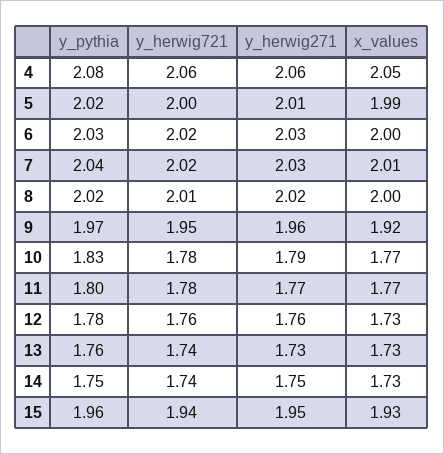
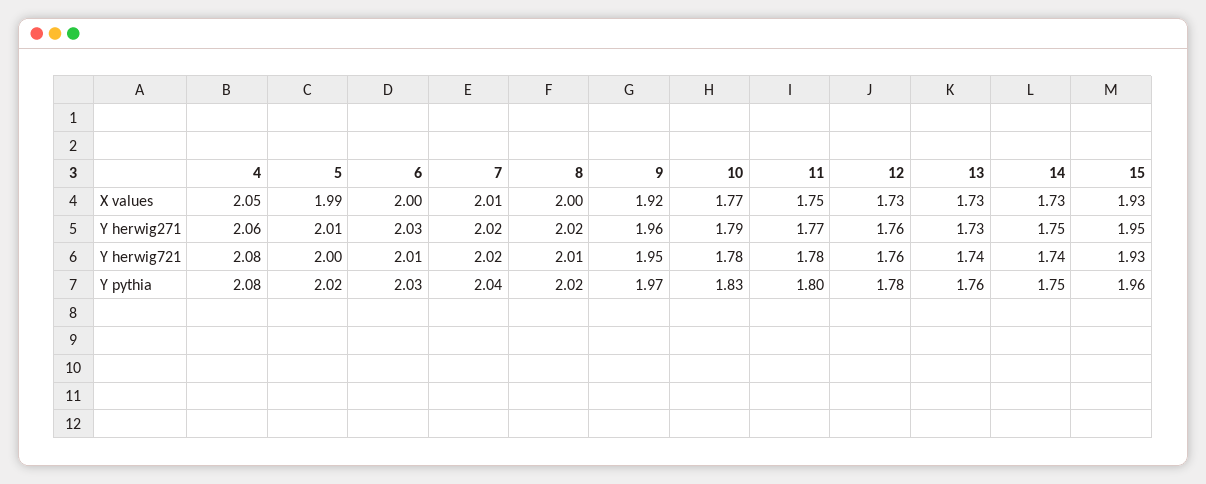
  {
    "y_pythia": {
      "4": 2.08,
      "5": 2.02,
      "6": 2.03,
      "7": 2.04,
      "8": 2.02,
      "9": 1.97,
      "10": 1.83,
      "11": 1.8,
      "12": 1.78,
      "13": 1.76,
      "14": 1.75,
      "15": 1.96
    },
    "y_herwig721": {
-     "4": 2.06,
+     "4": 2.08,
      "5": 2,
-     "6": 2.02,
+     "6": 2.01,
      "7": 2.02,
      "8": 2.01,
      "9": 1.95,
      "10": 1.78,
      "11": 1.78,
      "12": 1.76,
      "13": 1.74,
      "14": 1.74,
-     "15": 1.94
+     "15": 1.93
    },
    "y_herwig271": {
      "4": 2.06,
      "5": 2.01,
      "6": 2.03,
-     "7": 2.03,
+     "7": 2.02,
      "8": 2.02,
      "9": 1.96,
      "10": 1.79,
      "11": 1.77,
      "12": 1.76,
      "13": 1.73,
      "14": 1.75,
      "15": 1.95
    },
    "x_values": {
      "4": 2.05,
      "5": 1.99,
      "6": 2,
      "7": 2.01,
      "8": 2,
      "9": 1.92,
      "10": 1.77,
-     "11": 1.77,
+     "11": 1.75,
      "12": 1.73,
      "13": 1.73,
      "14": 1.73,
      "15": 1.93
    }
  }

